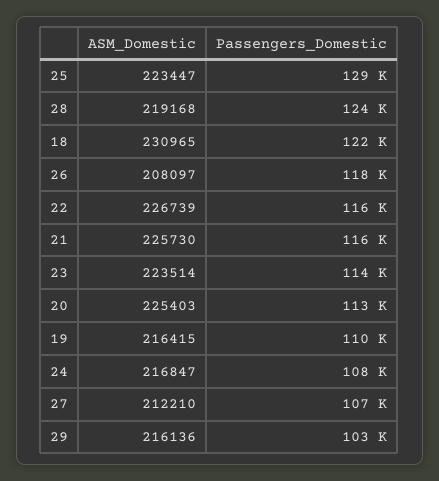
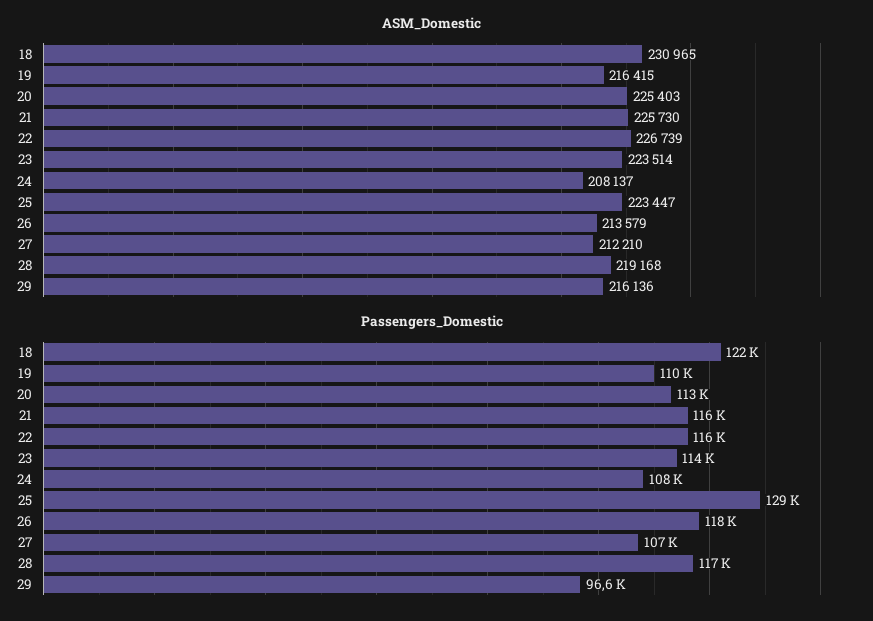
  {
    "ASM_Domestic": {
      "25": 223447,
      "28": 219168,
      "18": 230965,
-     "26": 208097,
+     "26": 213579,
      "22": 226739,
      "21": 225730,
      "23": 223514,
      "20": 225403,
      "19": 216415,
-     "24": 216847,
+     "24": 208137,
      "27": 212210,
      "29": 216136
    },
    "Passengers_Domestic": {
      "25": 129000,
-     "28": 124000,
+     "28": 117000,
      "18": 122000,
      "26": 118000,
      "22": 116000,
      "21": 116000,
      "23": 114000,
      "20": 113000,
      "19": 110000,
      "24": 108000,
      "27": 107000,
-     "29": 103000
+     "29": 96600
    }
  }

